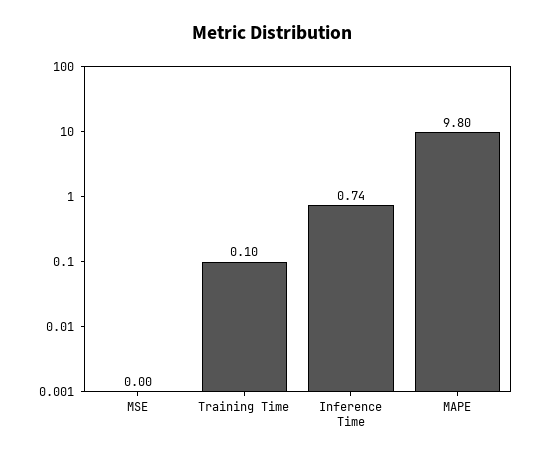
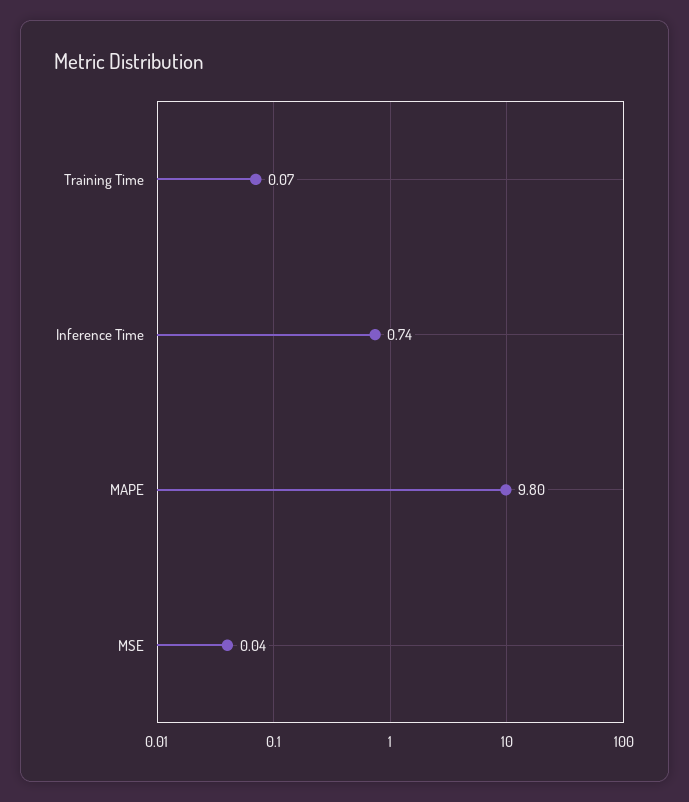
  {
-   "MSE": 0,
+   "MSE": 0.04,
-   "Training Time": 0.1,
+   "Training Time": 0.07,
    "Inference Time": 0.74,
    "MAPE": 9.8
  }

